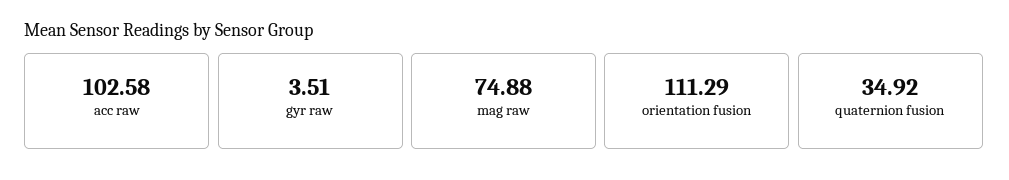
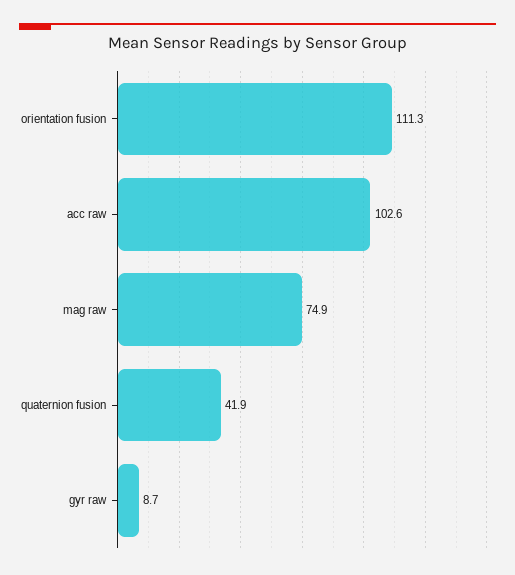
  {
    "acc raw": 102.58,
-   "gyr raw": 3.51,
+   "gyr raw": 8.7,
    "mag raw": 74.88,
    "orientation fusion": 111.29,
-   "quaternion fusion": 34.92
+   "quaternion fusion": 41.9
  }

